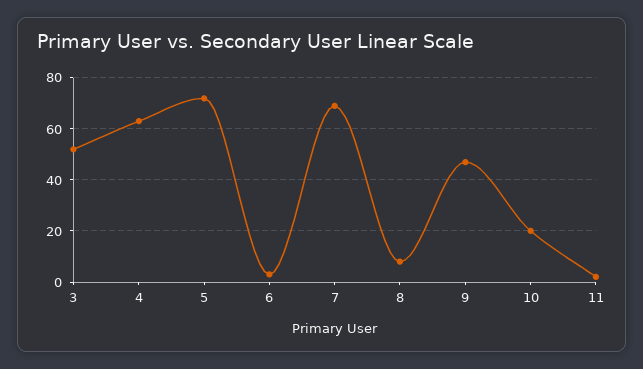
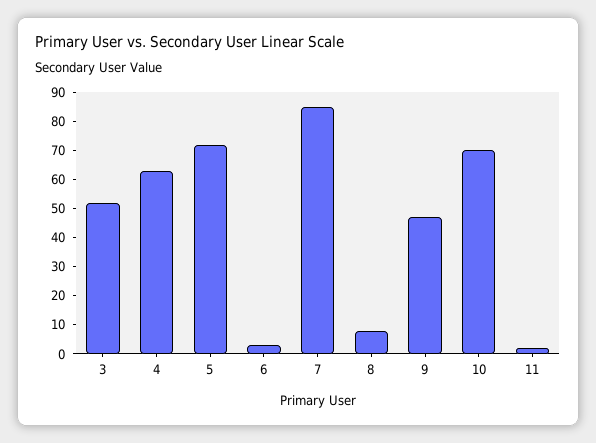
  {
    "3": 50,
    "4": 65,
    "5": 70,
    "6": 5,
-   "7": 70,
+   "7": 85,
    "8": 10,
    "9": 45,
-   "10": 20,
+   "10": 70,
    "11": 0
  }

